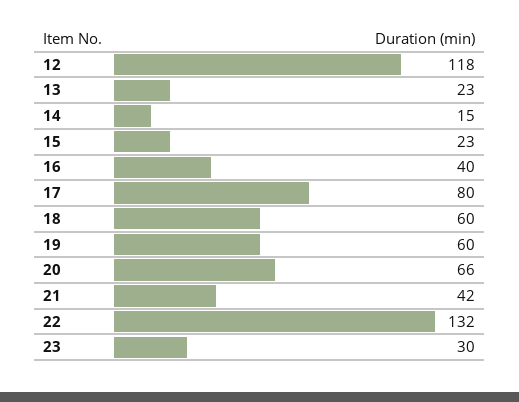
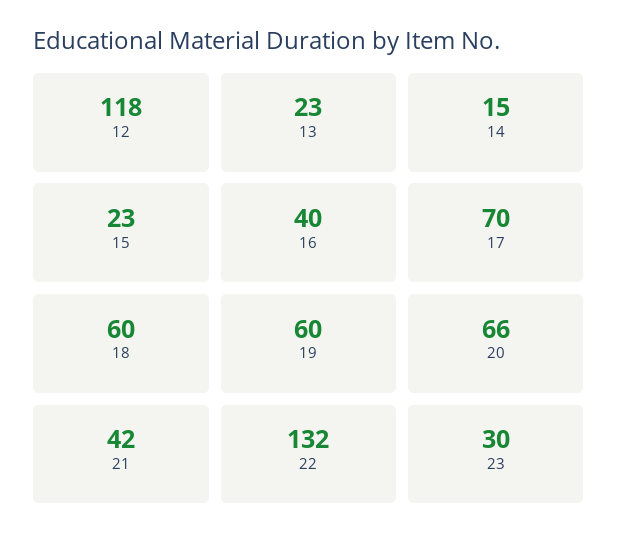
  {
    "12": 118,
    "13": 23,
    "14": 15,
    "15": 23,
    "16": 40,
-   "17": 80,
+   "17": 70,
    "18": 60,
    "19": 60,
    "20": 66,
    "21": 42,
    "22": 132,
    "23": 30
  }

